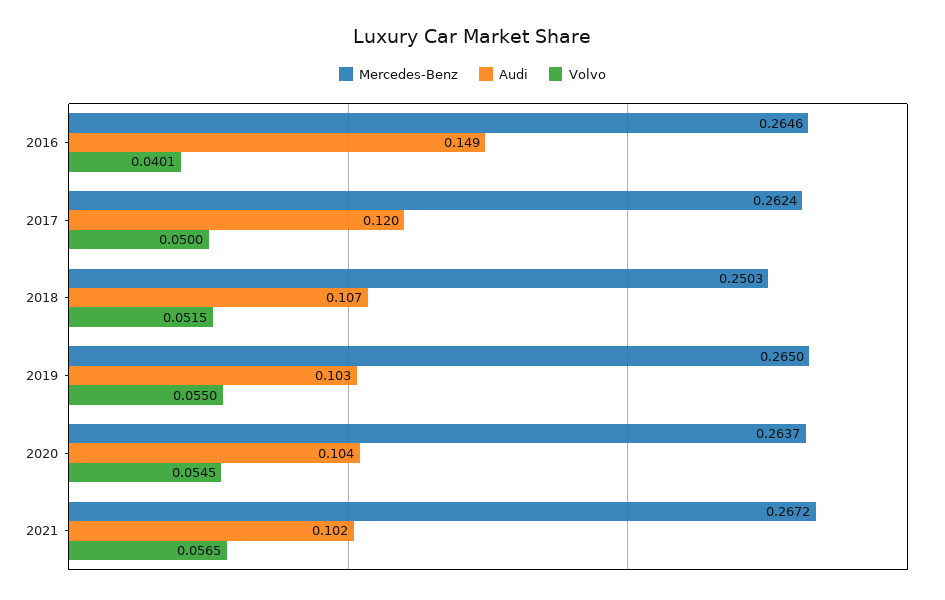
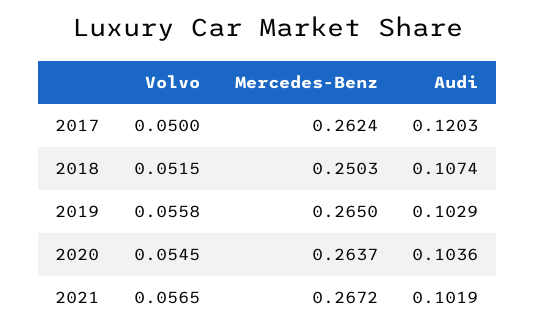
  {
    "Mercedes-Benz": {
-     "2016": 0.2646,
      "2017": 0.2624,
      "2018": 0.2503,
      "2019": 0.265,
      "2020": 0.2637,
      "2021": 0.2672
    },
    "Audi": {
-     "2016": 0.149,
      "2017": 0.1203,
      "2018": 0.1074,
      "2019": 0.1029,
      "2020": 0.1036,
      "2021": 0.1019
    },
    "Volvo": {
-     "2016": 0.0401,
      "2017": 0.05,
      "2018": 0.0515,
-     "2019": 0.055,
+     "2019": 0.0558,
      "2020": 0.0545,
      "2021": 0.0565
    }
  }

